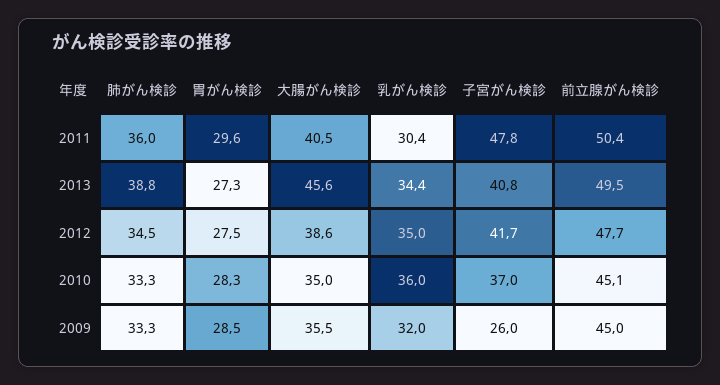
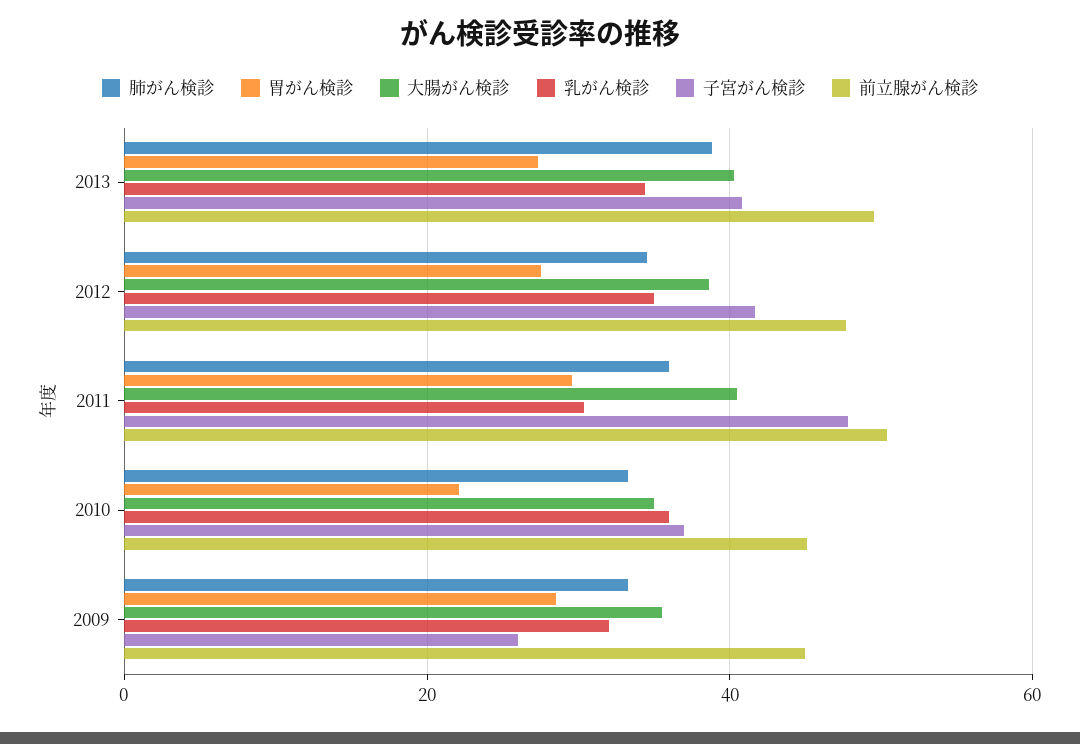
  {
    "肺がん検診": {
      "2011": 36,
      "2013": 38.8,
      "2012": 34.5,
      "2010": 33.3,
      "2009": 33.3
    },
    "胃がん検診": {
      "2011": 29.6,
      "2013": 27.3,
      "2012": 27.5,
-     "2010": 28.3,
+     "2010": 22,
      "2009": 28.5
    },
    "大腸がん検診": {
      "2011": 40.5,
-     "2013": 45.6,
+     "2013": 40,
      "2012": 38.6,
      "2010": 35,
      "2009": 35.5
    },
    "乳がん検診": {
      "2011": 30.4,
      "2013": 34.4,
      "2012": 35,
      "2010": 36,
      "2009": 32
    },
    "子宮がん検診": {
      "2011": 47.8,
      "2013": 40.8,
      "2012": 41.7,
      "2010": 37,
      "2009": 26
    },
    "前立腺がん検診": {
      "2011": 50.4,
      "2013": 49.5,
      "2012": 47.7,
      "2010": 45.1,
      "2009": 45
    }
  }

